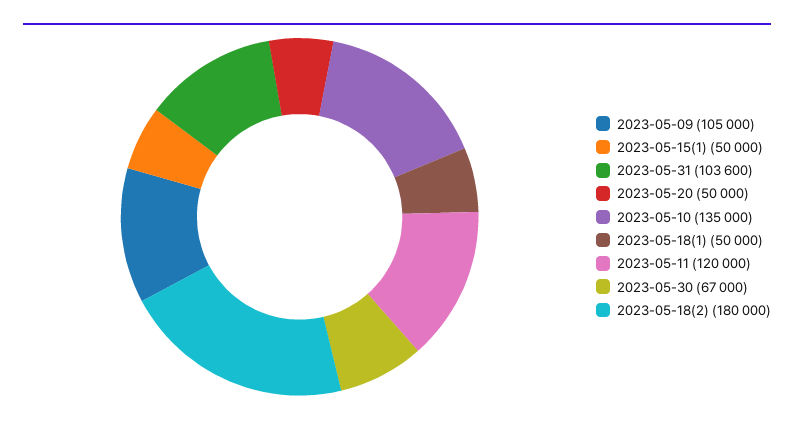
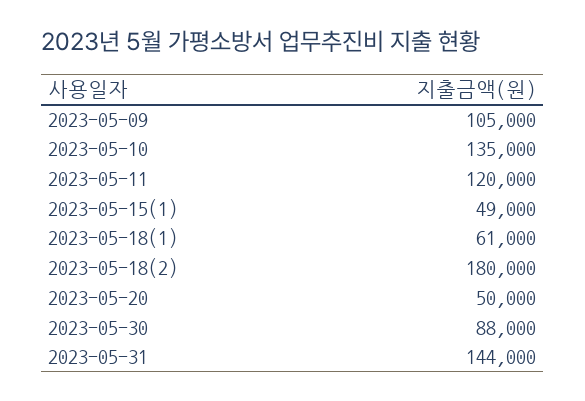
  {
    "2023-05-09": 105000,
-   "2023-05-15(1)": 50000,
+   "2023-05-15(1)": 49000,
-   "2023-05-31": 103600,
+   "2023-05-31": 144000,
    "2023-05-20": 50000,
    "2023-05-10": 135000,
-   "2023-05-18(1)": 50000,
+   "2023-05-18(1)": 61000,
    "2023-05-11": 120000,
-   "2023-05-30": 67000,
+   "2023-05-30": 88000,
    "2023-05-18(2)": 180000
  }

